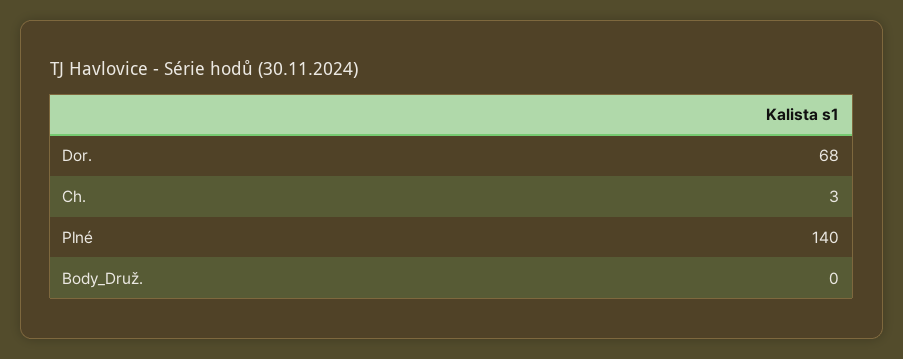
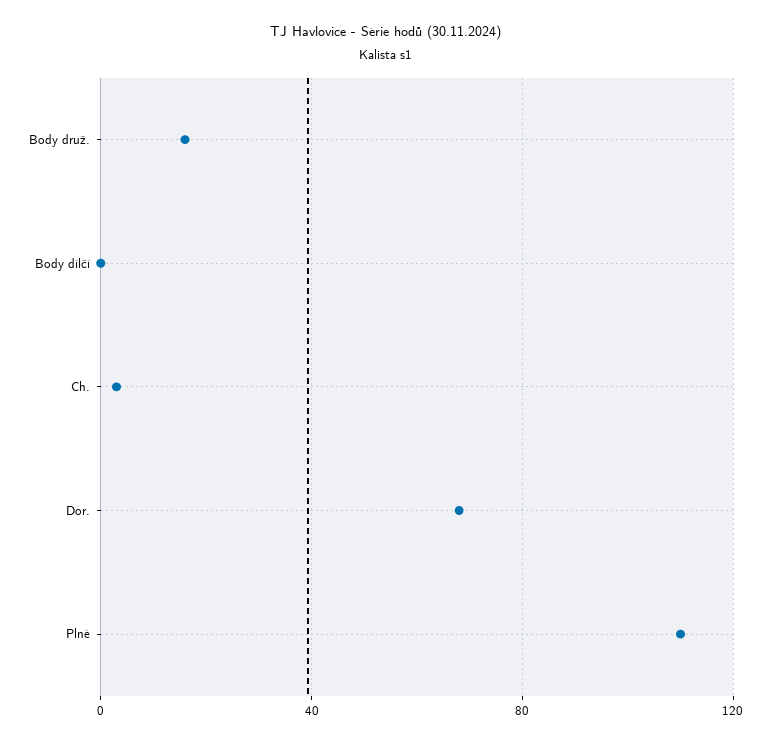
  {
    "Dor.": 68,
    "Ch.": 3,
-   "Plné": 140,
+   "Plné": 110,
-   "Body_Druž.": 0
+   "Body_Druž.": 15,
+   "Body dílčí": 0
  }

